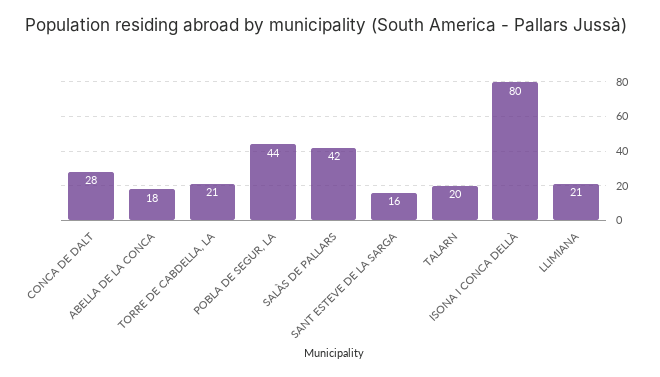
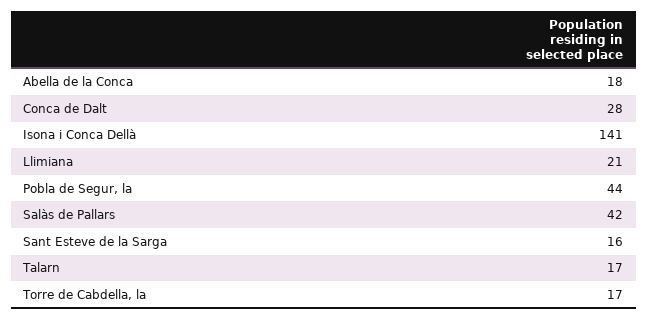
  {
    "CONCA DE DALT": 28,
    "ABELLA DE LA CONCA": 18,
-   "TORRE DE CABDELLA, LA": 21,
+   "TORRE DE CABDELLA, LA": 17,
    "POBLA DE SEGUR, LA": 44,
    "SALÀS DE PALLARS": 42,
    "SANT ESTEVE DE LA SARGA": 16,
-   "TALARN": 20,
+   "TALARN": 17,
-   "ISONA I CONCA DELLÀ": 80,
+   "ISONA I CONCA DELLÀ": 141,
    "LLIMIANA": 21
  }

